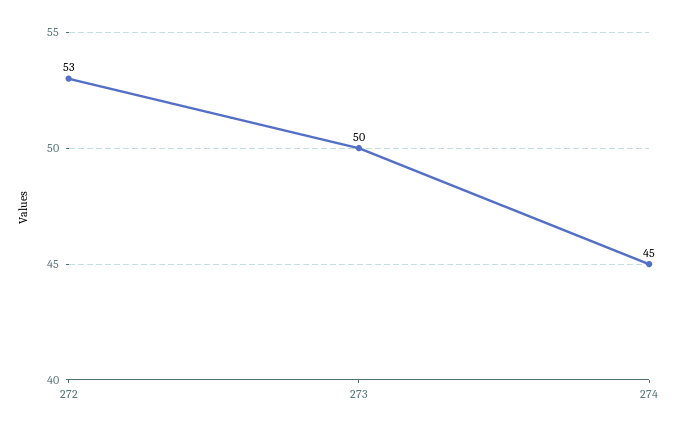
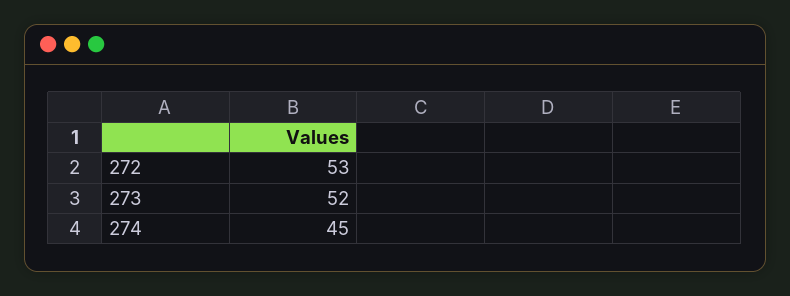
  {
    "272": 53,
-   "273": 50,
+   "273": 52,
    "274": 45
  }

